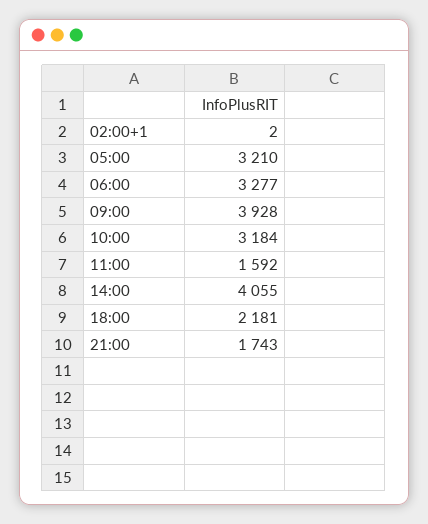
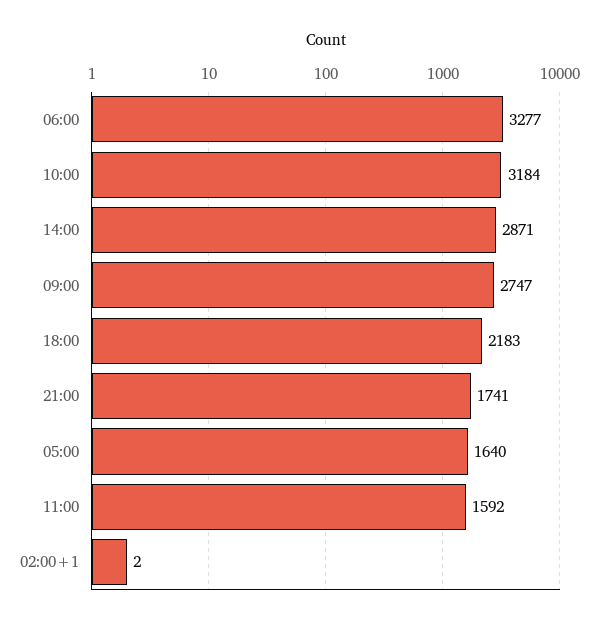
  {
    "02:00+1": 2,
-   "05:00": 3210,
+   "05:00": 1640,
    "06:00": 3277,
-   "09:00": 3928,
+   "09:00": 2747,
    "10:00": 3184,
    "11:00": 1592,
-   "14:00": 4055,
+   "14:00": 2871,
-   "18:00": 2181,
+   "18:00": 2183,
-   "21:00": 1743
+   "21:00": 1741
  }

